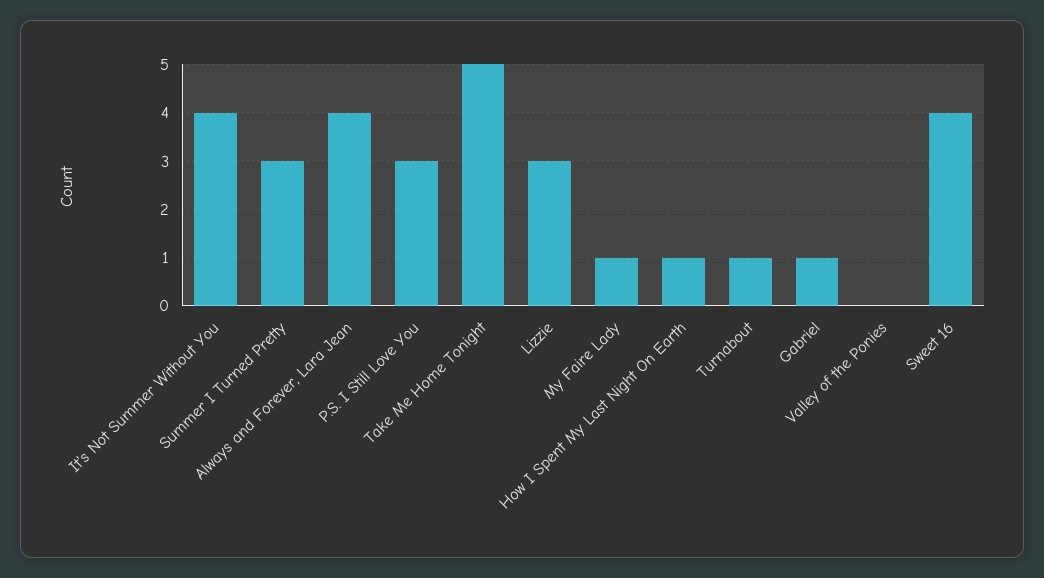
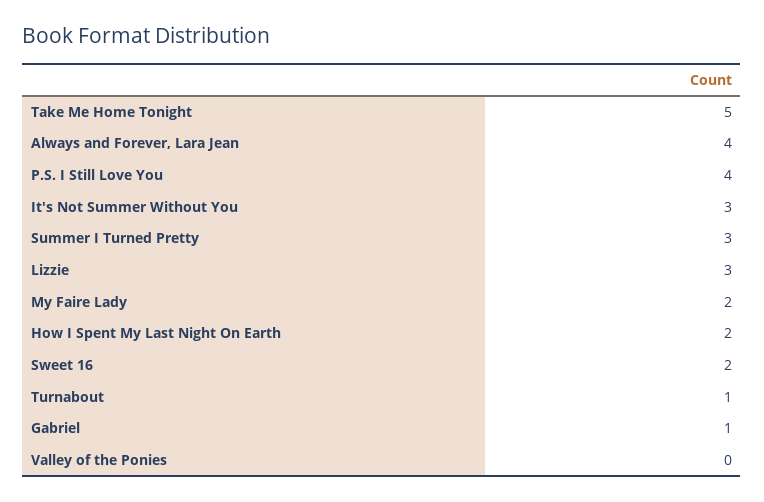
  {
-   "It's Not Summer Without You": 4,
+   "It's Not Summer Without You": 3,
    "Summer I Turned Pretty": 3,
    "Always and Forever, Lara Jean": 4,
-   "P.S. I Still Love You": 3,
+   "P.S. I Still Love You": 4,
    "Take Me Home Tonight": 5,
    "Lizzie": 3,
-   "My Faire Lady": 1,
+   "My Faire Lady": 2,
-   "How I Spent My Last Night On Earth": 1,
+   "How I Spent My Last Night On Earth": 2,
    "Turnabout": 1,
    "Gabriel": 1,
    "Valley of the Ponies": 0,
-   "Sweet 16": 4
+   "Sweet 16": 2
  }

